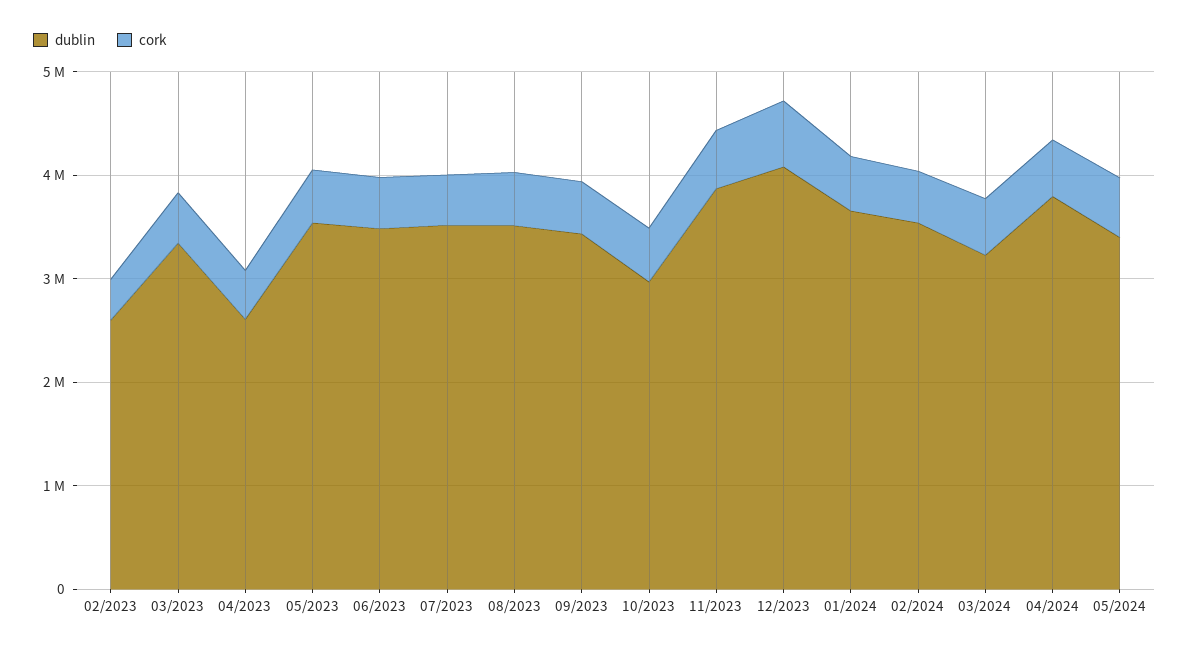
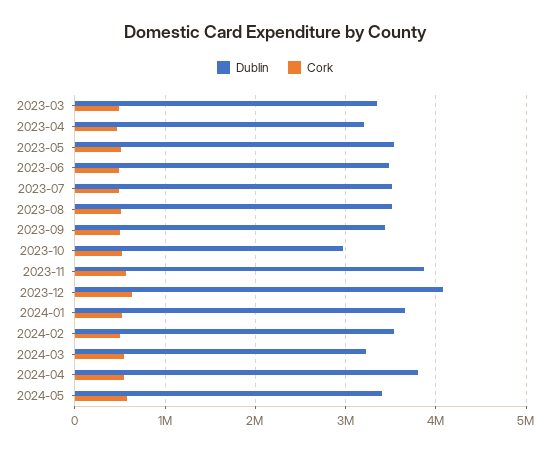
  {
    "dublin": {
-     "02/2023": 2600000,
      "03/2023": 3300000,
-     "04/2023": 2600000,
+     "04/2023": 3200000,
      "05/2023": 3500000,
      "06/2023": 3500000,
      "07/2023": 3500000,
      "08/2023": 3500000,
      "09/2023": 3400000,
      "10/2023": 3000000,
      "11/2023": 3900000,
      "12/2023": 4100000,
      "01/2024": 3700000,
      "02/2024": 3500000,
      "03/2024": 3200000,
      "04/2024": 3800000,
      "05/2024": 3400000
    },
    "cork": {
-     "02/2023": 400000,
      "03/2023": 500000,
      "04/2023": 500000,
      "05/2023": 500000,
      "06/2023": 500000,
      "07/2023": 500000,
      "08/2023": 500000,
      "09/2023": 500000,
      "10/2023": 500000,
      "11/2023": 600000,
      "12/2023": 600000,
      "01/2024": 500000,
      "02/2024": 500000,
      "03/2024": 500000,
      "04/2024": 500000,
      "05/2024": 600000
    }
  }

